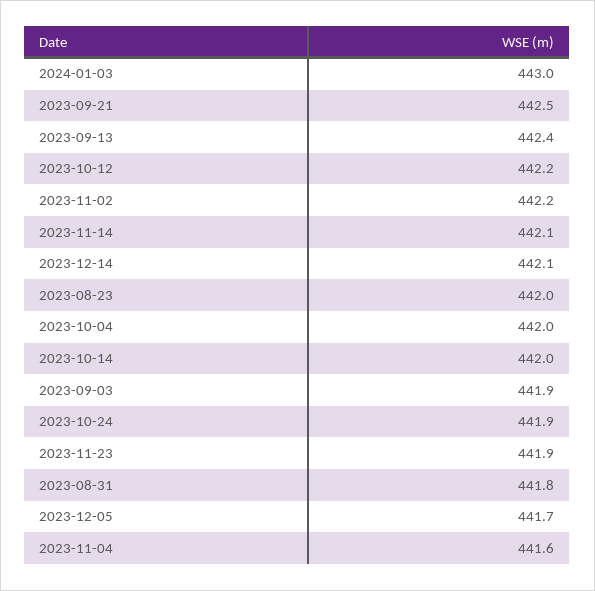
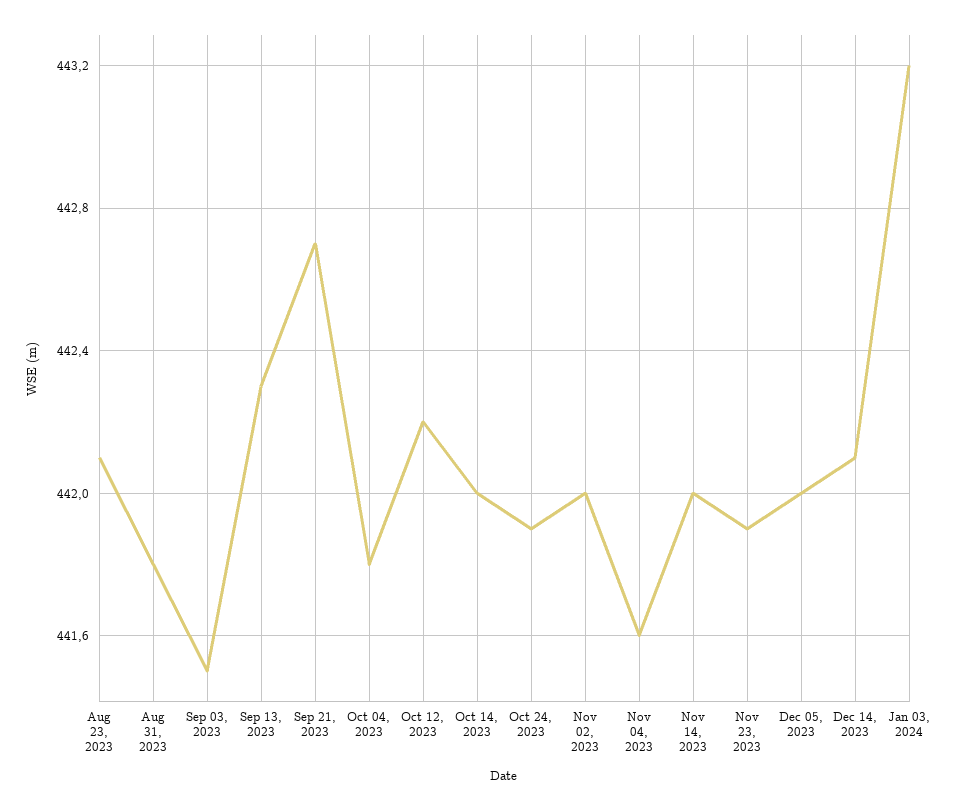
  {
-   "2024-01-03": 443,
+   "2024-01-03": 443.2,
-   "2023-09-21": 442.5,
+   "2023-09-21": 442.7,
-   "2023-09-13": 442.4,
+   "2023-09-13": 442.3,
    "2023-10-12": 442.2,
-   "2023-11-02": 442.2,
+   "2023-11-02": 442,
-   "2023-11-14": 442.1,
+   "2023-11-14": 442,
    "2023-12-14": 442.1,
-   "2023-08-23": 442,
+   "2023-08-23": 442.1,
-   "2023-10-04": 442,
+   "2023-10-04": 441.8,
    "2023-10-14": 442,
-   "2023-09-03": 441.9,
+   "2023-09-03": 441.5,
    "2023-10-24": 441.9,
    "2023-11-23": 441.9,
    "2023-08-31": 441.8,
-   "2023-12-05": 441.7,
+   "2023-12-05": 442,
    "2023-11-04": 441.6
  }

